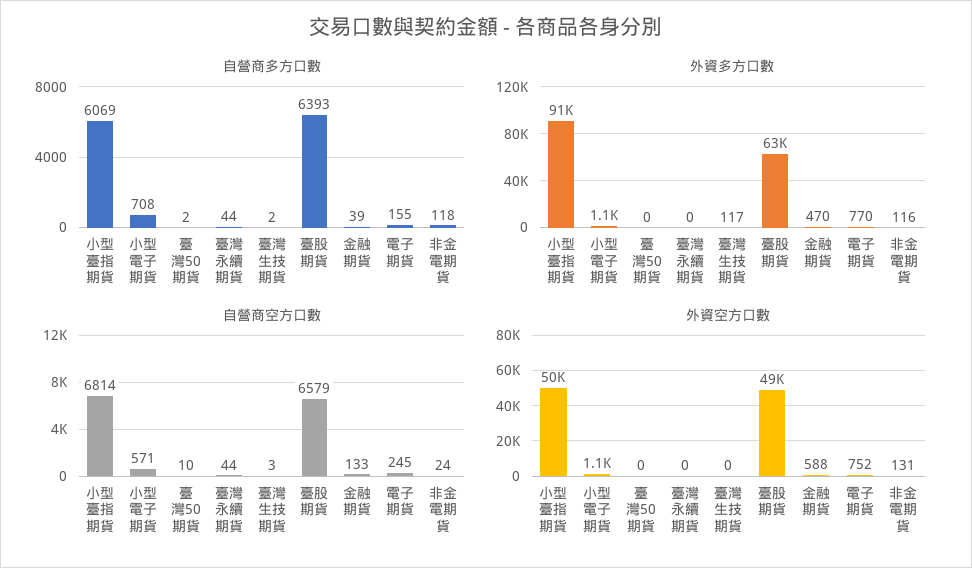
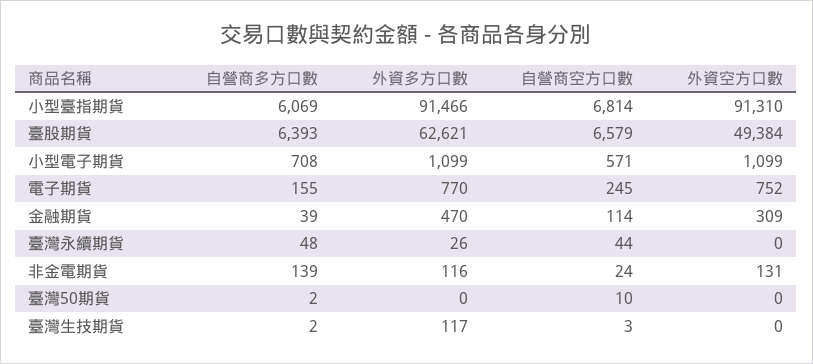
  {
    "自營商多方口數": {
      "小型臺指期貨": 6069,
      "小型電子期貨": 708,
      "臺灣50期貨": 2,
-     "臺灣永續期貨": 44,
+     "臺灣永續期貨": 48,
      "臺灣生技期貨": 2,
      "臺股期貨": 6393,
      "金融期貨": 39,
      "電子期貨": 155,
-     "非金電期貨": 118
+     "非金電期貨": 139
    },
    "外資多方口數": {
      "小型臺指期貨": 91466,
      "小型電子期貨": 1099,
      "臺灣50期貨": 0,
-     "臺灣永續期貨": 0,
+     "臺灣永續期貨": 26,
      "臺灣生技期貨": 117,
      "臺股期貨": 62621,
      "金融期貨": 470,
      "電子期貨": 770,
      "非金電期貨": 116
    },
    "自營商空方口數": {
      "小型臺指期貨": 6814,
      "小型電子期貨": 571,
      "臺灣50期貨": 10,
      "臺灣永續期貨": 44,
      "臺灣生技期貨": 3,
      "臺股期貨": 6579,
-     "金融期貨": 133,
+     "金融期貨": 114,
      "電子期貨": 245,
      "非金電期貨": 24
    },
    "外資空方口數": {
-     "小型臺指期貨": 50000,
+     "小型臺指期貨": 91310,
      "小型電子期貨": 1099,
      "臺灣50期貨": 0,
      "臺灣永續期貨": 0,
      "臺灣生技期貨": 0,
      "臺股期貨": 49384,
-     "金融期貨": 588,
+     "金融期貨": 309,
      "電子期貨": 752,
      "非金電期貨": 131
    }
  }

